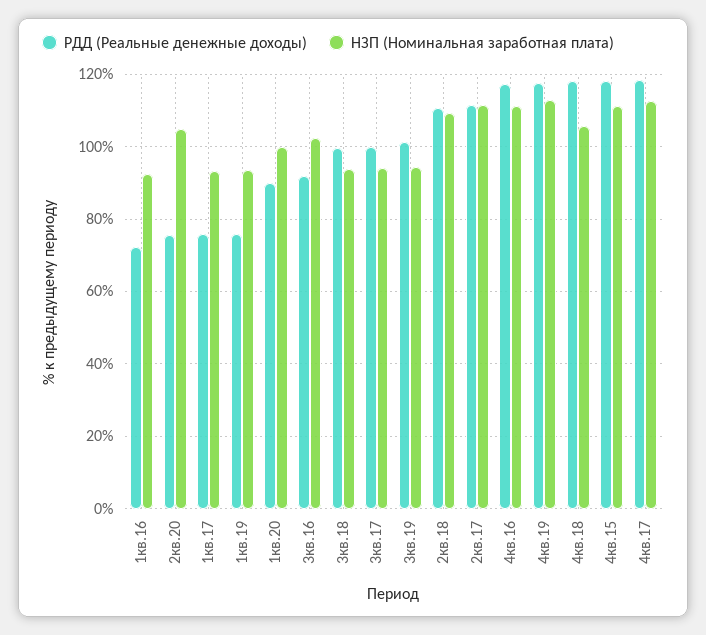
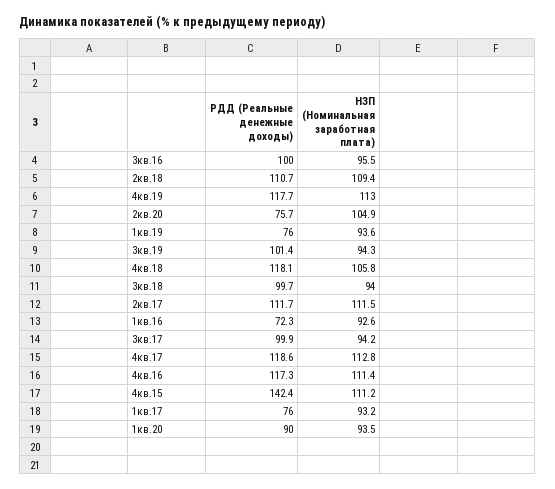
  {
    "РДД (Реальные денежные доходы)": {
      "1кв.16": 72.3,
      "2кв.20": 75.7,
      "1кв.17": 76,
      "1кв.19": 76,
      "1кв.20": 90,
-     "3кв.16": 92,
+     "3кв.16": 100,
      "3кв.18": 99.7,
      "3кв.17": 99.9,
      "3кв.19": 101.4,
      "2кв.18": 110.7,
      "2кв.17": 111.7,
      "4кв.16": 117.3,
      "4кв.19": 117.7,
      "4кв.18": 118.1,
-     "4кв.15": 118,
+     "4кв.15": 142.4,
      "4кв.17": 118.6
    },
    "НЗП (Номинальная заработная плата)": {
      "1кв.16": 92.6,
      "2кв.20": 104.9,
      "1кв.17": 93.2,
      "1кв.19": 93.6,
-     "1кв.20": 100,
+     "1кв.20": 93.5,
-     "3кв.16": 102,
+     "3кв.16": 95.5,
      "3кв.18": 94,
      "3кв.17": 94.2,
      "3кв.19": 94.3,
      "2кв.18": 109.4,
      "2кв.17": 111.5,
      "4кв.16": 111.4,
      "4кв.19": 113,
      "4кв.18": 105.8,
      "4кв.15": 111.2,
      "4кв.17": 112.8
    }
  }

